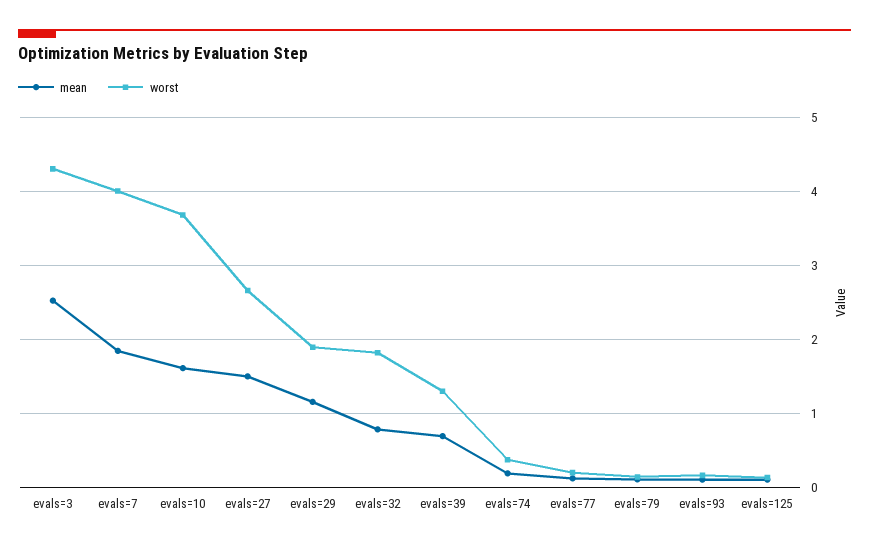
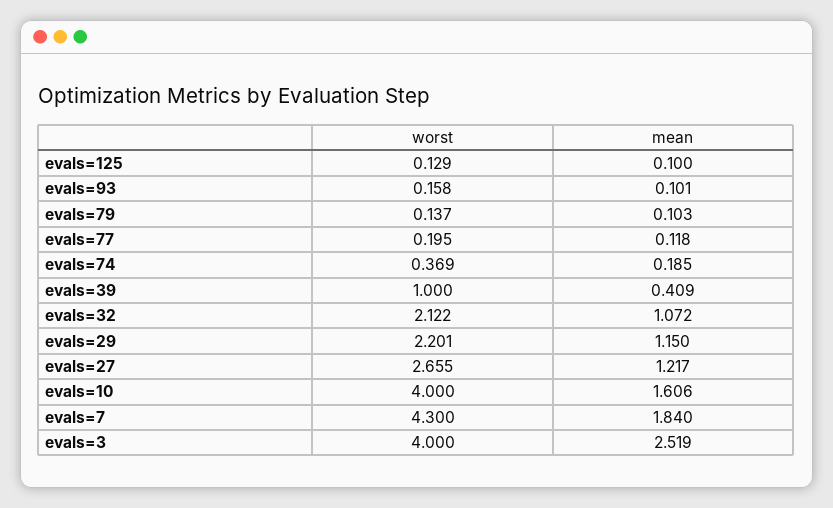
  {
    "mean": {
      "evals=3": 2.519,
      "evals=7": 1.84,
      "evals=10": 1.606,
-     "evals=27": 1.5,
+     "evals=27": 1.217,
      "evals=29": 1.15,
-     "evals=32": 0.8,
+     "evals=32": 1.072,
-     "evals=39": 0.7,
+     "evals=39": 0.409,
      "evals=74": 0.185,
      "evals=77": 0.118,
      "evals=79": 0.103,
      "evals=93": 0.101,
      "evals=125": 0.1
    },
    "worst": {
-     "evals=3": 4.3,
+     "evals=3": 4,
-     "evals=7": 4,
+     "evals=7": 4.3,
-     "evals=10": 3.7,
+     "evals=10": 4,
      "evals=27": 2.655,
-     "evals=29": 1.9,
+     "evals=29": 2.201,
-     "evals=32": 1.8,
+     "evals=32": 2.122,
-     "evals=39": 1.3,
+     "evals=39": 1,
      "evals=74": 0.369,
      "evals=77": 0.195,
      "evals=79": 0.137,
      "evals=93": 0.158,
      "evals=125": 0.129
    }
  }

